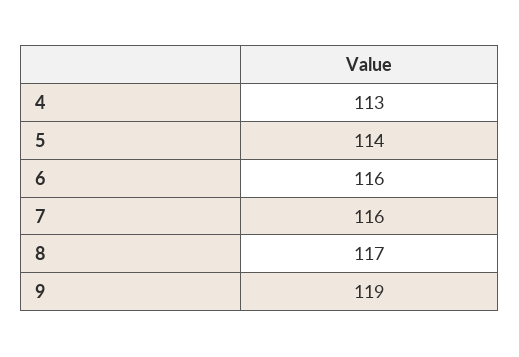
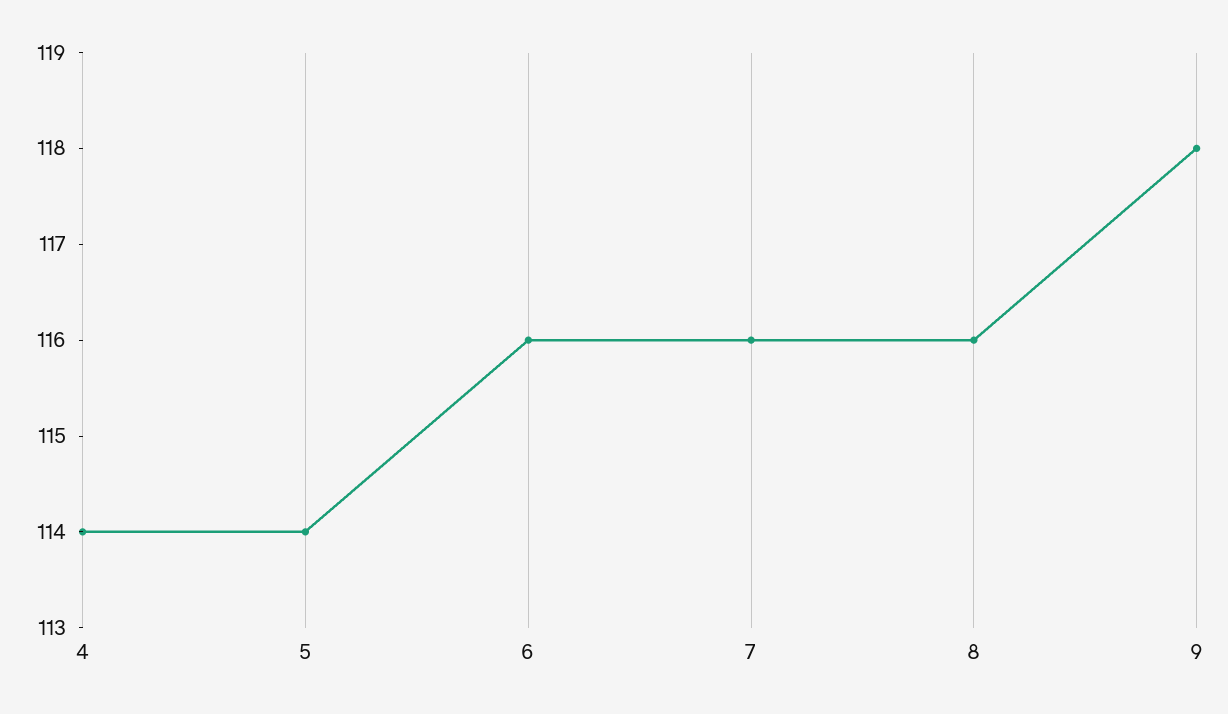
  {
-   "4": 113,
+   "4": 114,
    "5": 114,
    "6": 116,
    "7": 116,
-   "8": 117,
+   "8": 116,
-   "9": 119
+   "9": 118
  }

